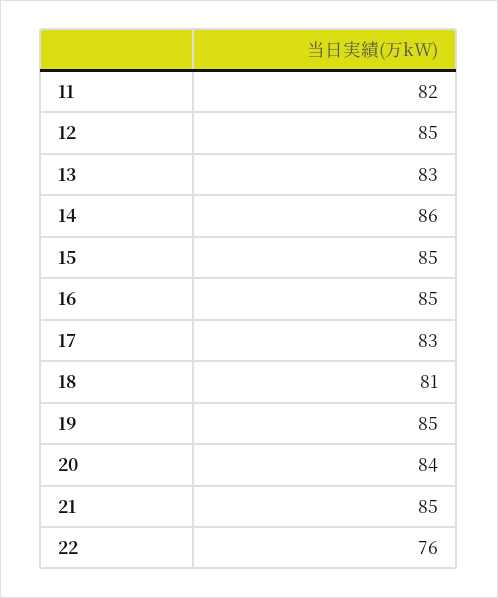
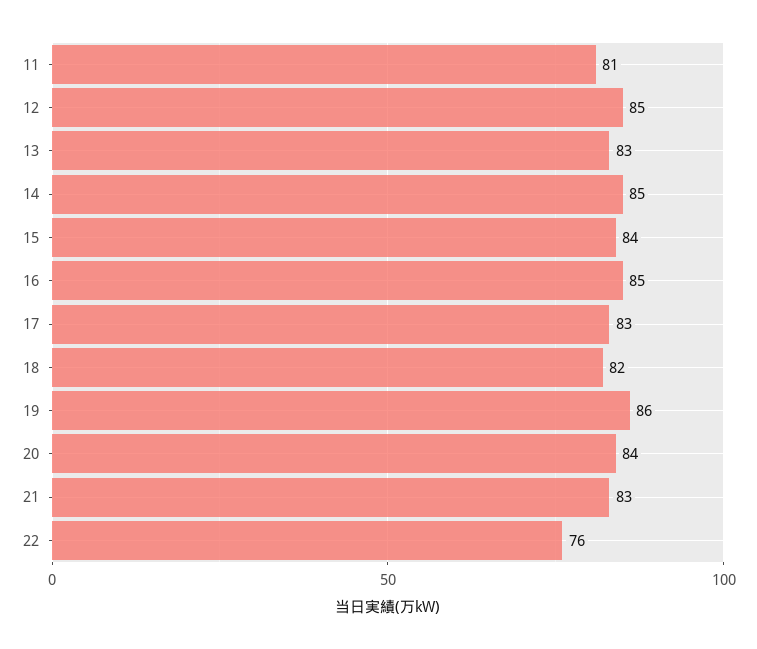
  {
-   "11": 82,
+   "11": 81,
    "12": 85,
    "13": 83,
-   "14": 86,
+   "14": 85,
-   "15": 85,
+   "15": 84,
    "16": 85,
    "17": 83,
-   "18": 81,
+   "18": 82,
-   "19": 85,
+   "19": 86,
    "20": 84,
-   "21": 85,
+   "21": 83,
    "22": 76
  }

